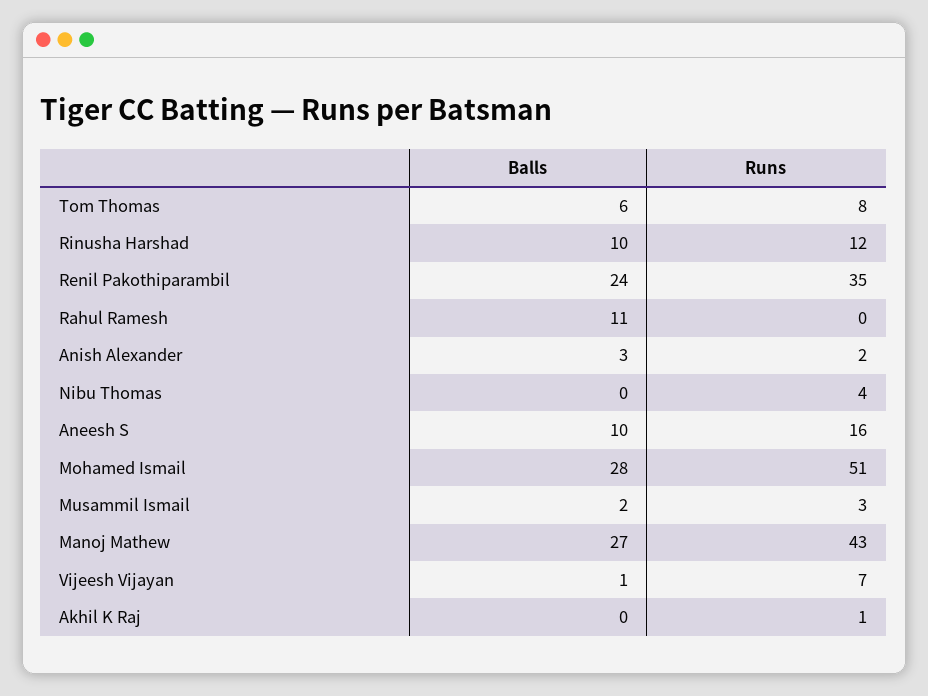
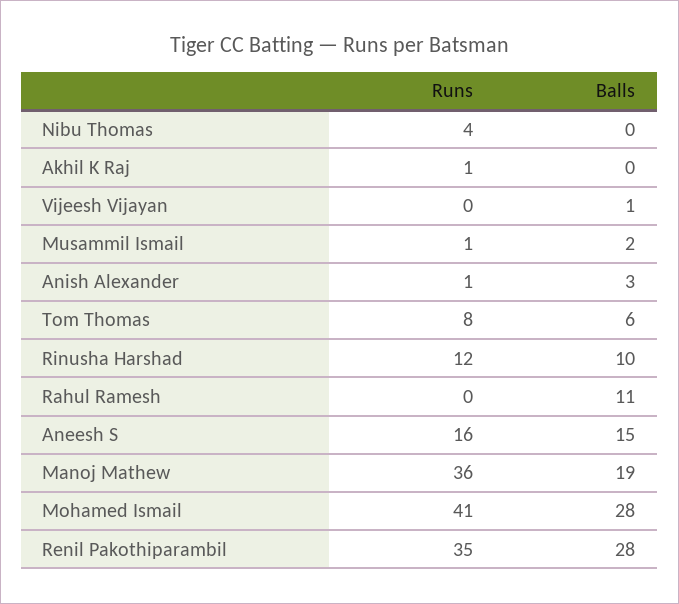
  {
    "Balls": {
      "Tom Thomas": 6,
      "Rinusha Harshad": 10,
-     "Renil Pakothiparambil": 24,
+     "Renil Pakothiparambil": 28,
      "Rahul Ramesh": 11,
      "Anish Alexander": 3,
      "Nibu Thomas": 0,
-     "Aneesh S": 10,
+     "Aneesh S": 15,
      "Mohamed Ismail": 28,
      "Musammil Ismail": 2,
-     "Manoj Mathew": 27,
+     "Manoj Mathew": 19,
      "Vijeesh Vijayan": 1,
      "Akhil K Raj": 0
    },
    "Runs": {
      "Tom Thomas": 8,
      "Rinusha Harshad": 12,
      "Renil Pakothiparambil": 35,
      "Rahul Ramesh": 0,
-     "Anish Alexander": 2,
+     "Anish Alexander": 1,
      "Nibu Thomas": 4,
      "Aneesh S": 16,
-     "Mohamed Ismail": 51,
+     "Mohamed Ismail": 41,
-     "Musammil Ismail": 3,
+     "Musammil Ismail": 1,
-     "Manoj Mathew": 43,
+     "Manoj Mathew": 36,
-     "Vijeesh Vijayan": 7,
+     "Vijeesh Vijayan": 0,
      "Akhil K Raj": 1
    }
  }

